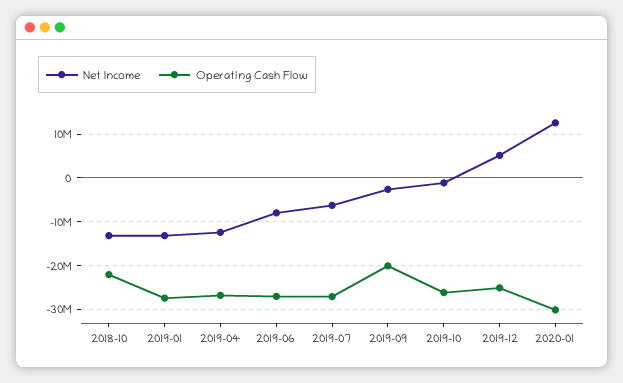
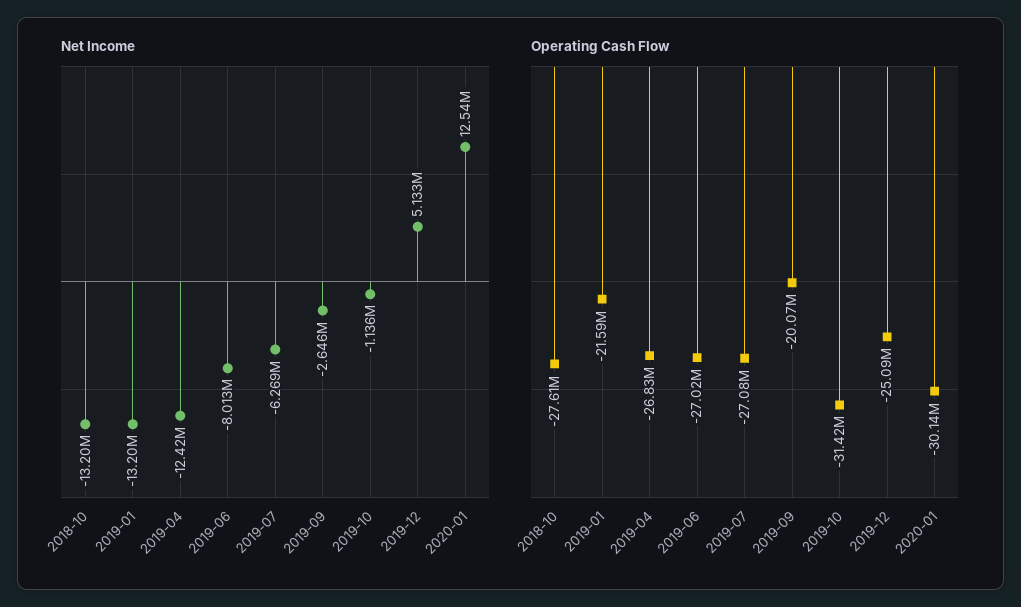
  {
    "Net Income": {
      "2018-10": -13200000,
      "2019-01": -13200000,
      "2019-04": -12420000,
      "2019-06": -8013000,
      "2019-07": -6269000,
      "2019-09": -2646000,
      "2019-10": -1136000,
      "2019-12": 5133000,
      "2020-01": 12540000
    },
    "Operating Cash Flow": {
-     "2018-10": -22000000,
+     "2018-10": -27610000,
-     "2019-01": -28000000,
+     "2019-01": -21590000,
      "2019-04": -26830000,
      "2019-06": -27020000,
      "2019-07": -27080000,
      "2019-09": -20070000,
-     "2019-10": -26000000,
+     "2019-10": -31420000,
      "2019-12": -25090000,
      "2020-01": -30140000
    }
  }

